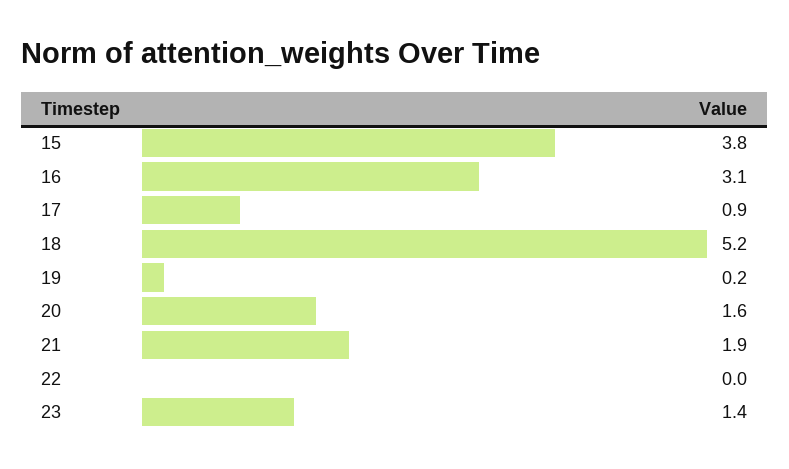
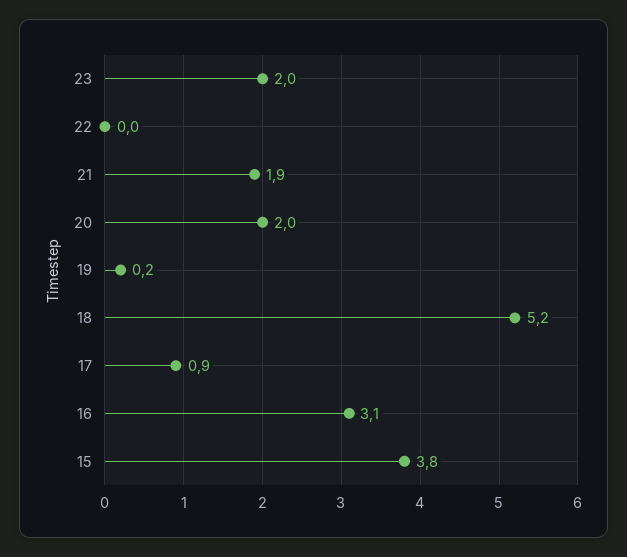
  {
    "15": 3.8,
    "16": 3.1,
    "17": 0.9,
    "18": 5.2,
    "19": 0.2,
-   "20": 1.6,
+   "20": 2,
    "21": 1.9,
    "22": 0,
-   "23": 1.4
+   "23": 2
  }

